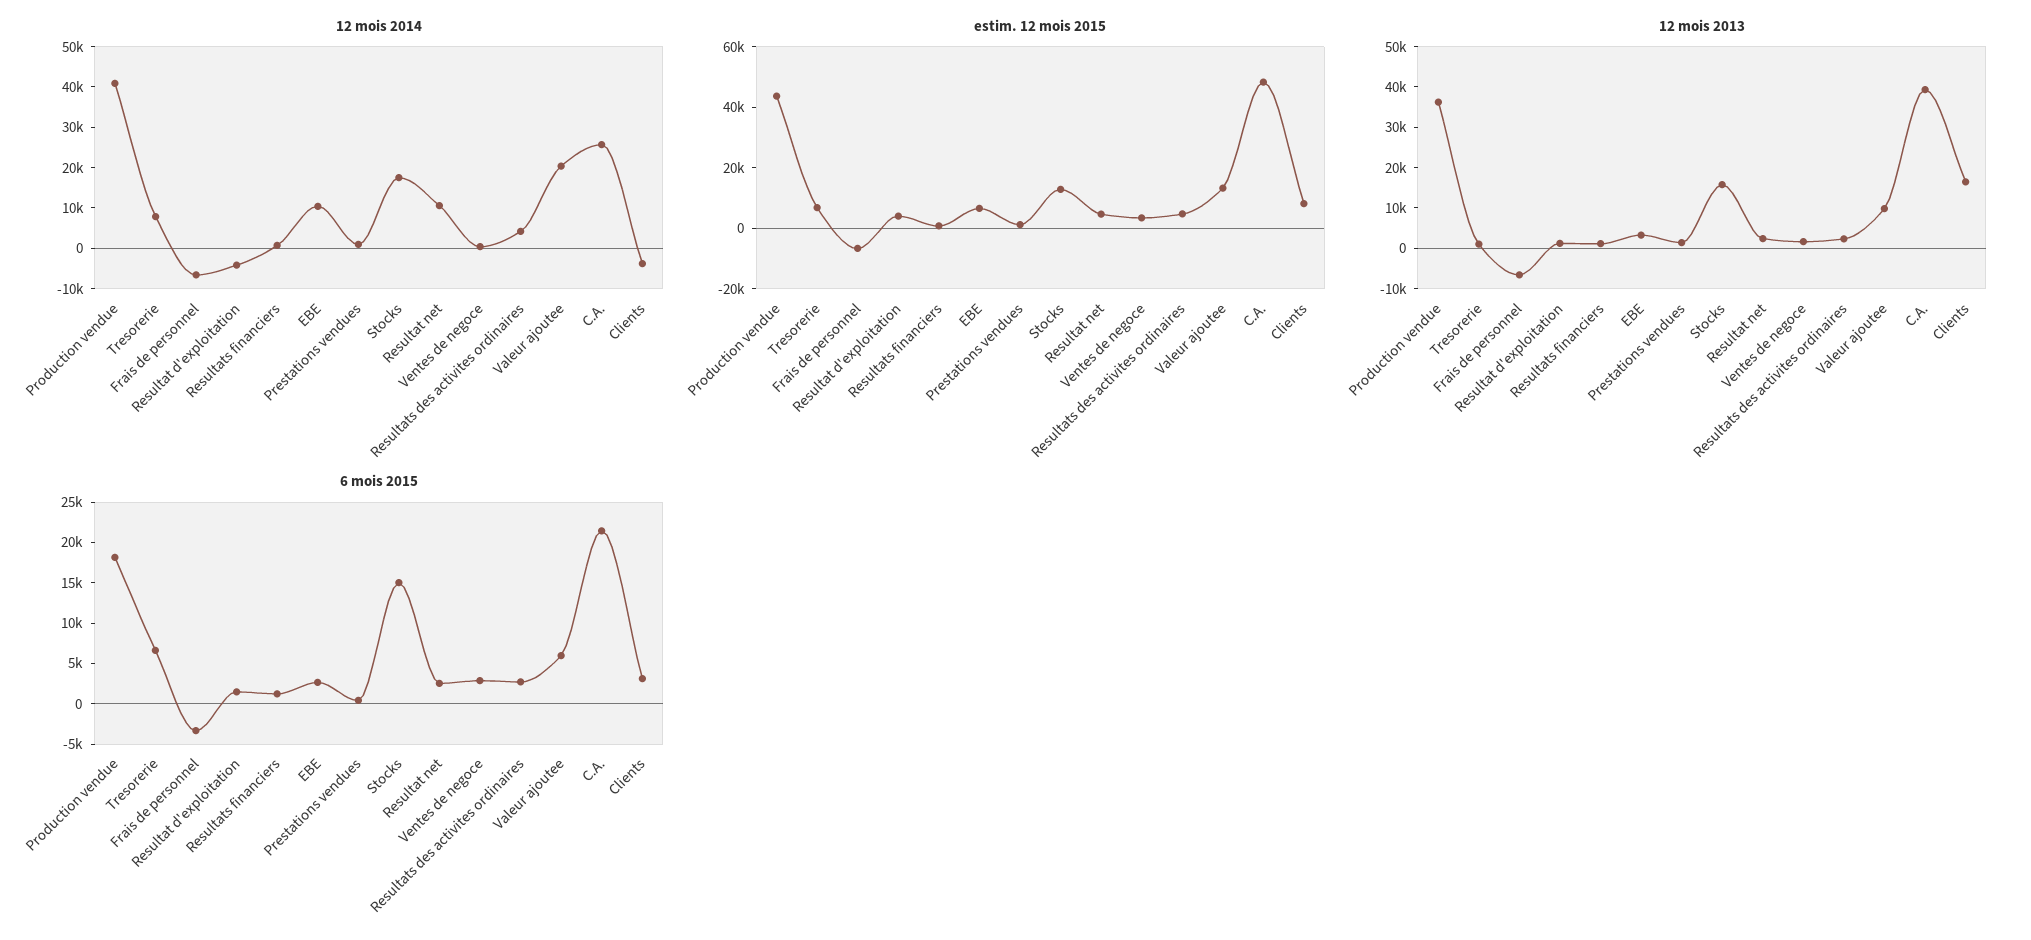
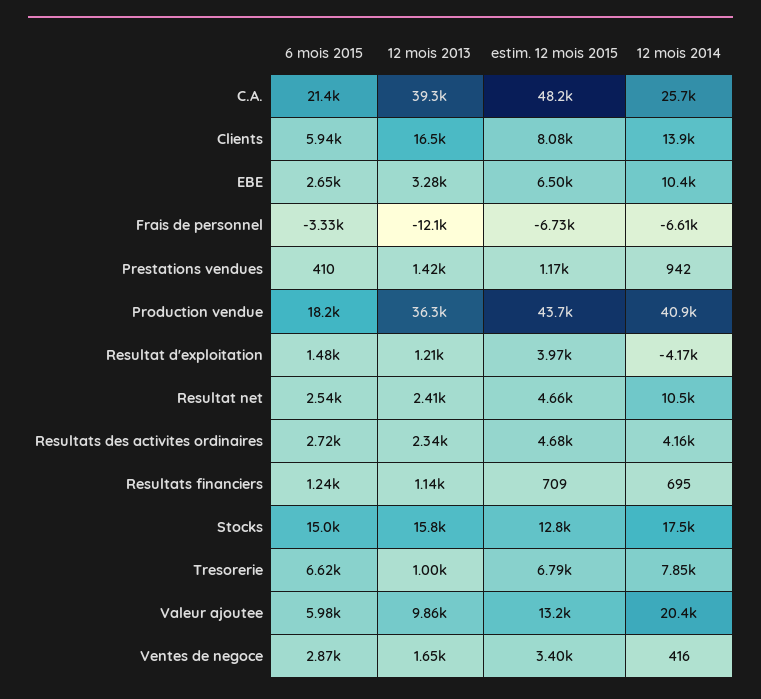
  {
    "12 mois 2014": {
      "Production vendue": 40900,
      "Tresorerie": 7850,
      "Frais de personnel": -6610,
      "Resultat d'exploitation": -4170,
      "Resultats financiers": 695,
      "EBE": 10400,
      "Prestations vendues": 942,
      "Stocks": 17500,
      "Resultat net": 10500,
      "Ventes de negoce": 416,
      "Resultats des activites ordinaires": 4160,
      "Valeur ajoutee": 20400,
      "C.A.": 25700,
-     "Clients": -4000
+     "Clients": 13900
    },
    "estim. 12 mois 2015": {
      "Production vendue": 43700,
      "Tresorerie": 6790,
      "Frais de personnel": -6730,
      "Resultat d'exploitation": 3970,
      "Resultats financiers": 709,
      "EBE": 6500,
      "Prestations vendues": 1170,
      "Stocks": 12800,
      "Resultat net": 4660,
      "Ventes de negoce": 3400,
      "Resultats des activites ordinaires": 4680,
      "Valeur ajoutee": 13200,
      "C.A.": 48200,
      "Clients": 8080
    },
    "12 mois 2013": {
      "Production vendue": 36300,
      "Tresorerie": 1000,
-     "Frais de personnel": -6000,
+     "Frais de personnel": -12100,
      "Resultat d'exploitation": 1210,
      "Resultats financiers": 1140,
      "EBE": 3280,
      "Prestations vendues": 1420,
      "Stocks": 15800,
      "Resultat net": 2410,
      "Ventes de negoce": 1650,
      "Resultats des activites ordinaires": 2340,
      "Valeur ajoutee": 9860,
      "C.A.": 39300,
      "Clients": 16500
    },
    "6 mois 2015": {
      "Production vendue": 18200,
      "Tresorerie": 6620,
      "Frais de personnel": -3330,
      "Resultat d'exploitation": 1480,
      "Resultats financiers": 1240,
      "EBE": 2650,
      "Prestations vendues": 410,
      "Stocks": 15000,
      "Resultat net": 2540,
      "Ventes de negoce": 2870,
      "Resultats des activites ordinaires": 2720,
      "Valeur ajoutee": 5980,
      "C.A.": 21400,
-     "Clients": 3000
+     "Clients": 5940
    }
  }

